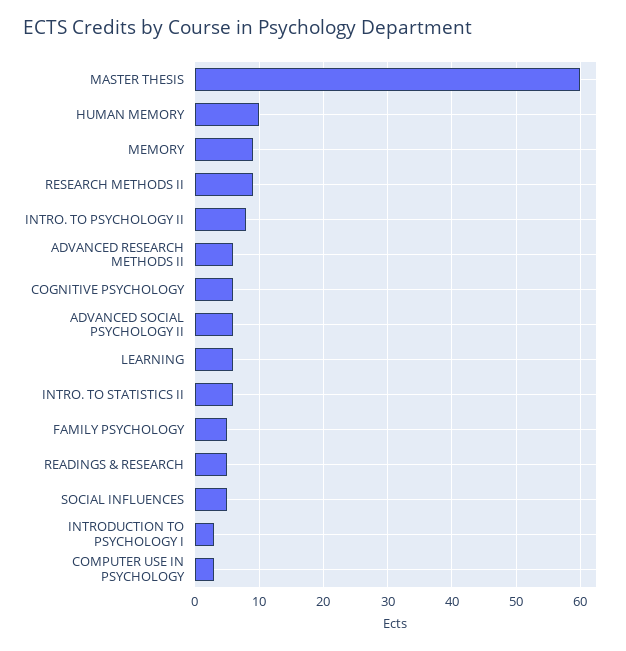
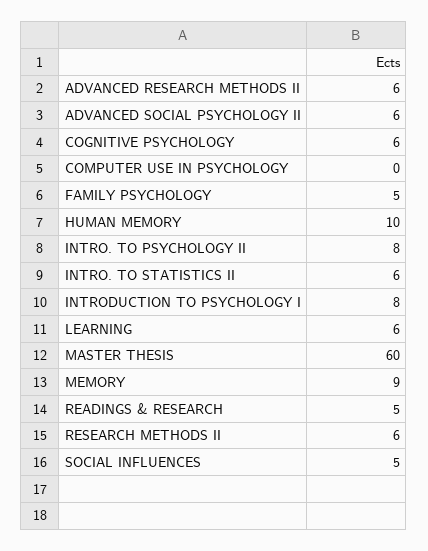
  {
    "MASTER THESIS": 60,
    "HUMAN MEMORY": 10,
    "MEMORY": 9,
-   "RESEARCH METHODS II": 9,
+   "RESEARCH METHODS II": 6,
    "INTRO. TO PSYCHOLOGY II": 8,
    "ADVANCED RESEARCH METHODS II": 6,
    "COGNITIVE PSYCHOLOGY": 6,
    "ADVANCED SOCIAL PSYCHOLOGY II": 6,
    "LEARNING": 6,
    "INTRO. TO STATISTICS II": 6,
    "FAMILY PSYCHOLOGY": 5,
    "READINGS & RESEARCH": 5,
    "SOCIAL INFLUENCES": 5,
-   "INTRODUCTION TO PSYCHOLOGY I": 3,
+   "INTRODUCTION TO PSYCHOLOGY I": 8,
-   "COMPUTER USE IN PSYCHOLOGY": 3
+   "COMPUTER USE IN PSYCHOLOGY": 0
  }

